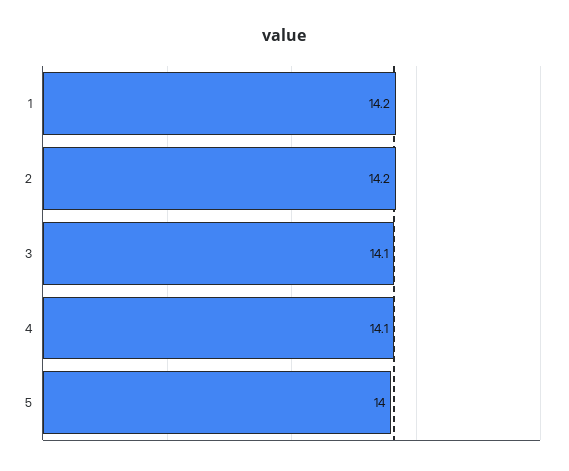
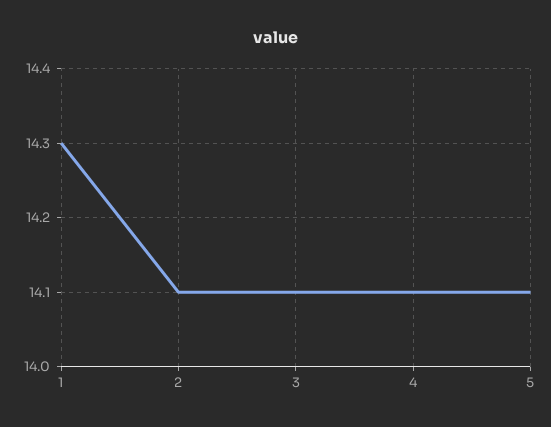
  {
-   "1": 14.2,
+   "1": 14.3,
-   "2": 14.2,
+   "2": 14.1,
    "3": 14.1,
    "4": 14.1,
-   "5": 14
+   "5": 14.1
  }

